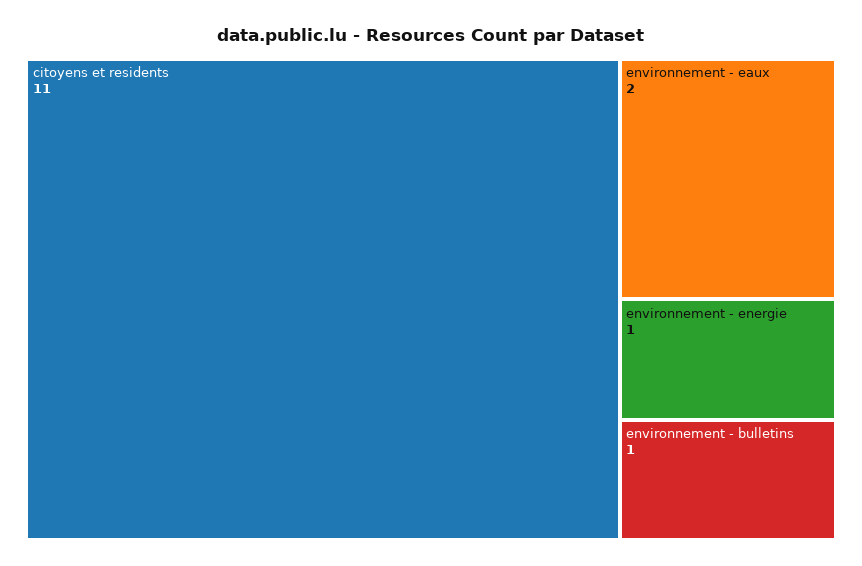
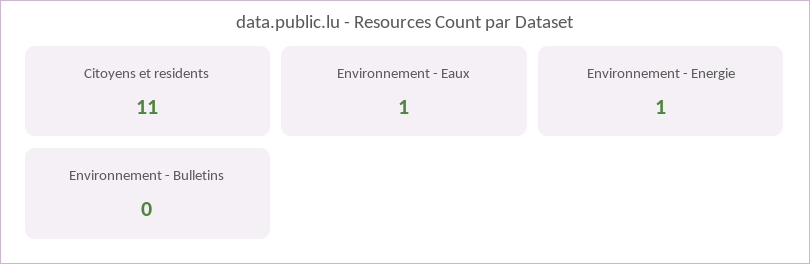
  {
    "citoyens et residents": 11,
-   "environnement - eaux": 2,
+   "environnement - eaux": 1,
    "environnement - energie": 1,
-   "environnement - bulletins": 1
+   "environnement - bulletins": 0
  }

